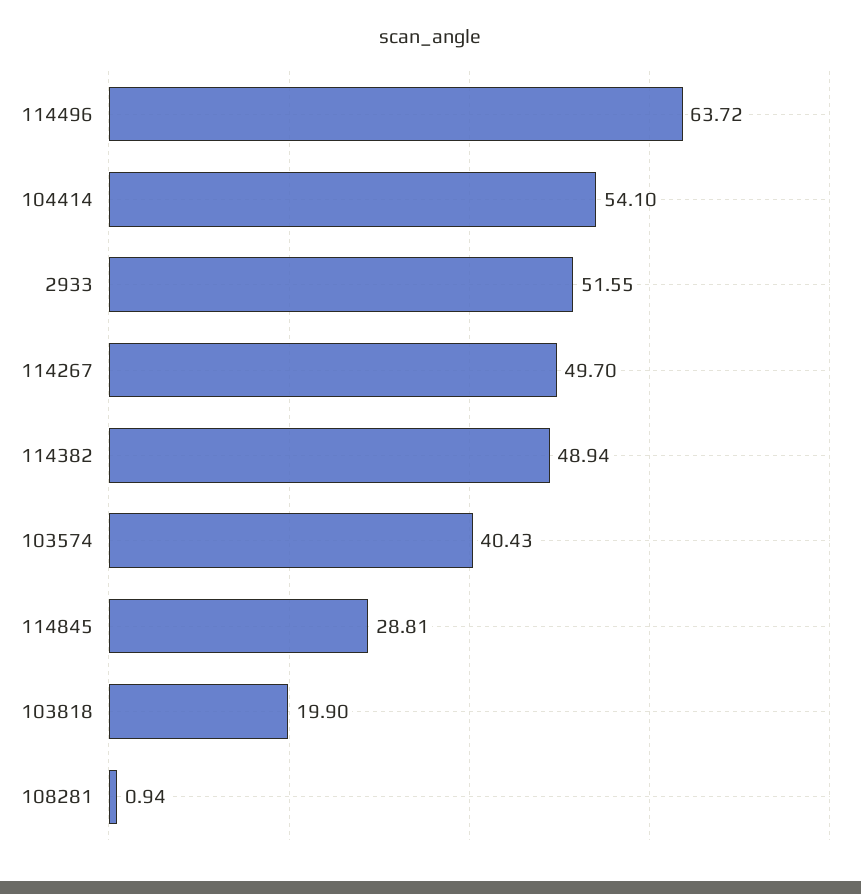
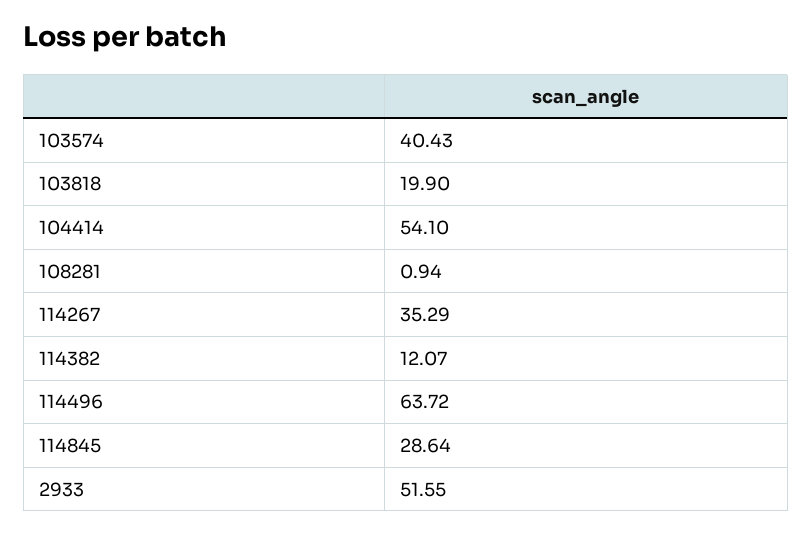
  {
    "114496": 63.72,
    "104414": 54.1,
    "2933": 51.55,
-   "114267": 49.7,
+   "114267": 35.29,
-   "114382": 48.94,
+   "114382": 12.07,
    "103574": 40.43,
-   "114845": 28.81,
+   "114845": 28.64,
    "103818": 19.9,
    "108281": 0.94
  }

